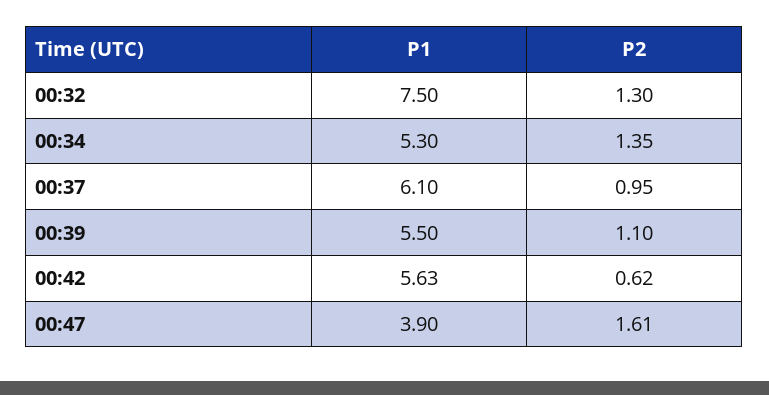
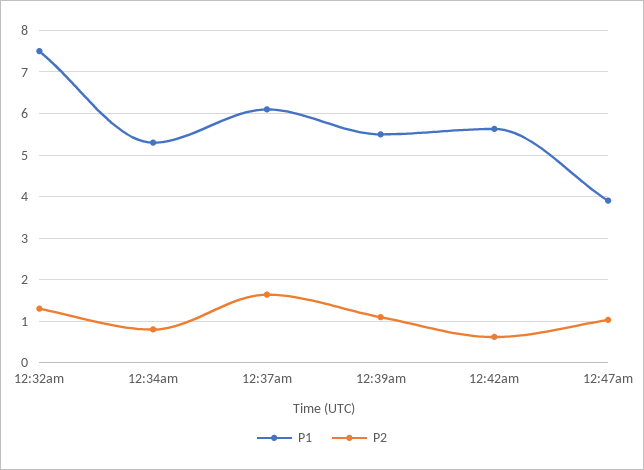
  {
    "P1": {
      "00:32": 7.5,
      "00:34": 5.3,
      "00:37": 6.1,
      "00:39": 5.5,
      "00:42": 5.63,
      "00:47": 3.9
    },
    "P2": {
      "00:32": 1.3,
-     "00:34": 1.35,
+     "00:34": 0.8,
-     "00:37": 0.95,
+     "00:37": 1.6,
      "00:39": 1.1,
      "00:42": 0.62,
-     "00:47": 1.61
+     "00:47": 1
    }
  }

